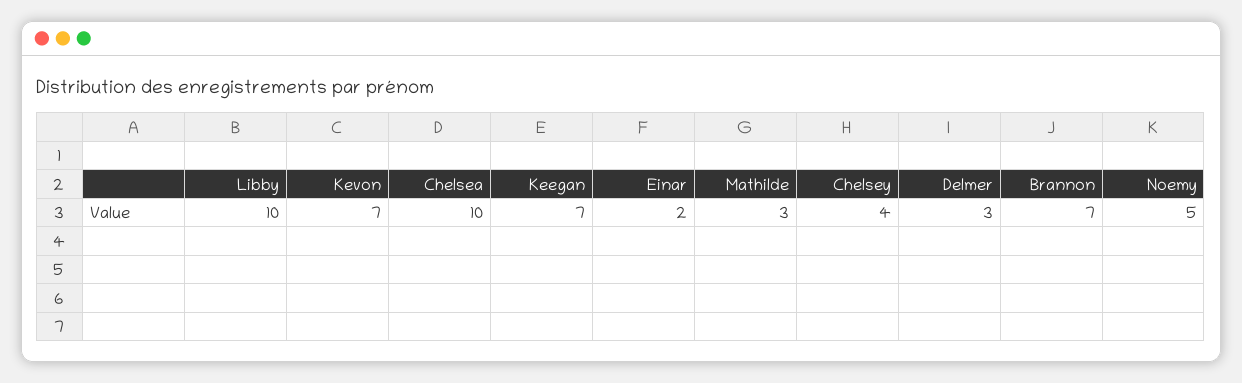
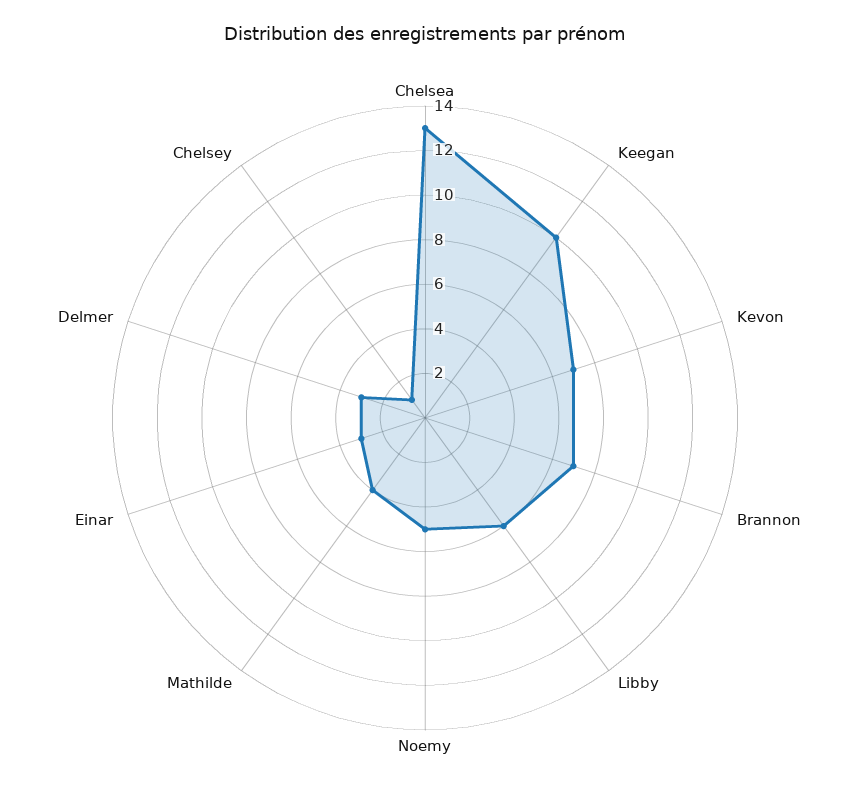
  {
-   "Libby": 10,
+   "Libby": 6,
    "Kevon": 7,
-   "Chelsea": 10,
+   "Chelsea": 13,
-   "Keegan": 7,
+   "Keegan": 10,
-   "Einar": 2,
+   "Einar": 3,
-   "Mathilde": 3,
+   "Mathilde": 4,
-   "Chelsey": 4,
+   "Chelsey": 1,
    "Delmer": 3,
    "Brannon": 7,
    "Noemy": 5
  }

